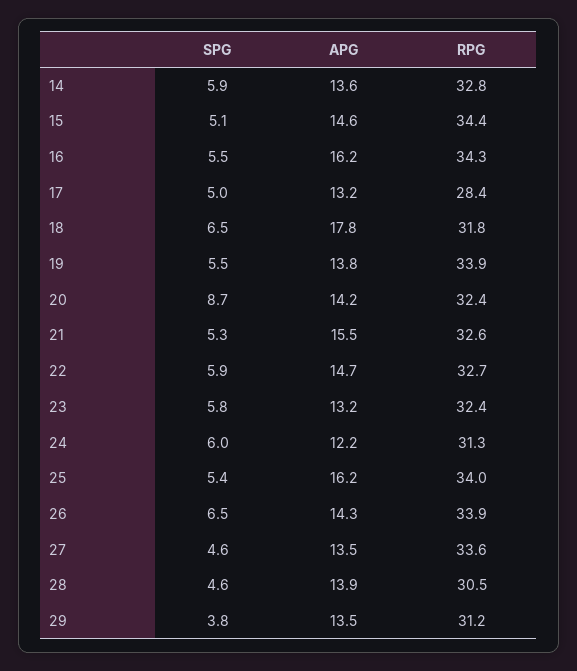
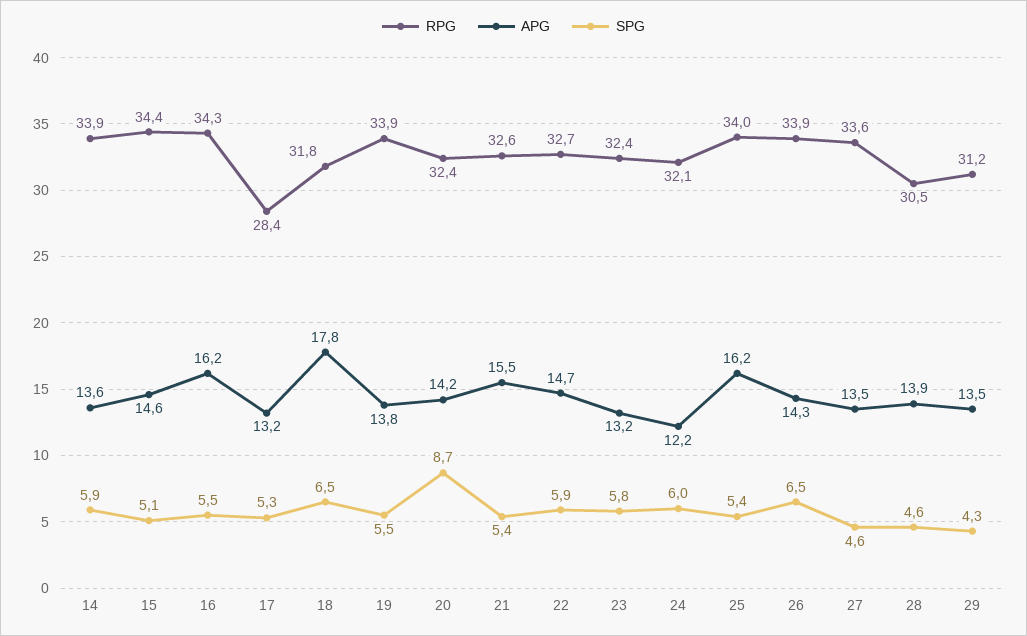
  {
    "SPG": {
      "14": 5.9,
      "15": 5.1,
      "16": 5.5,
-     "17": 5,
+     "17": 5.3,
      "18": 6.5,
      "19": 5.5,
      "20": 8.7,
-     "21": 5.3,
+     "21": 5.4,
      "22": 5.9,
      "23": 5.8,
      "24": 6,
      "25": 5.4,
      "26": 6.5,
      "27": 4.6,
      "28": 4.6,
-     "29": 3.8
+     "29": 4.3
    },
    "APG": {
      "14": 13.6,
      "15": 14.6,
      "16": 16.2,
      "17": 13.2,
      "18": 17.8,
      "19": 13.8,
      "20": 14.2,
      "21": 15.5,
      "22": 14.7,
      "23": 13.2,
      "24": 12.2,
      "25": 16.2,
      "26": 14.3,
      "27": 13.5,
      "28": 13.9,
      "29": 13.5
    },
    "RPG": {
-     "14": 32.8,
+     "14": 33.9,
      "15": 34.4,
      "16": 34.3,
      "17": 28.4,
      "18": 31.8,
      "19": 33.9,
      "20": 32.4,
      "21": 32.6,
      "22": 32.7,
      "23": 32.4,
-     "24": 31.3,
+     "24": 32.1,
      "25": 34,
      "26": 33.9,
      "27": 33.6,
      "28": 30.5,
      "29": 31.2
    }
  }

